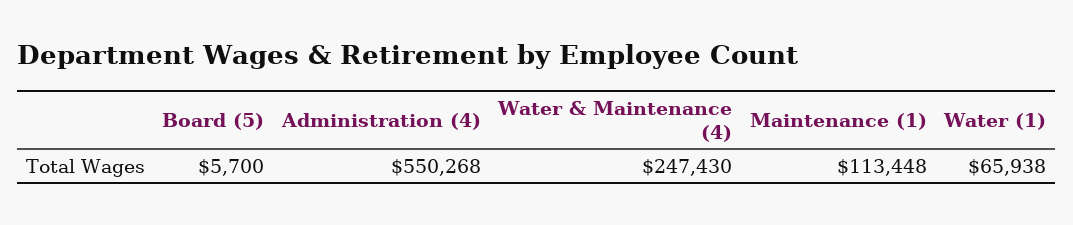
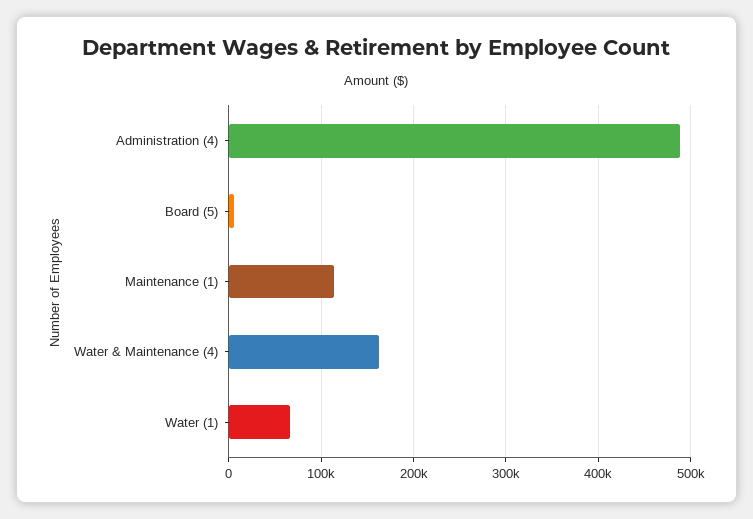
  {
    "Board (5)": 5700,
-   "Administration (4)": 550268,
+   "Administration (4)": 490000,
-   "Water & Maintenance (4)": 247430,
+   "Water & Maintenance (4)": 160000,
    "Maintenance (1)": 113448,
    "Water (1)": 65938
  }

